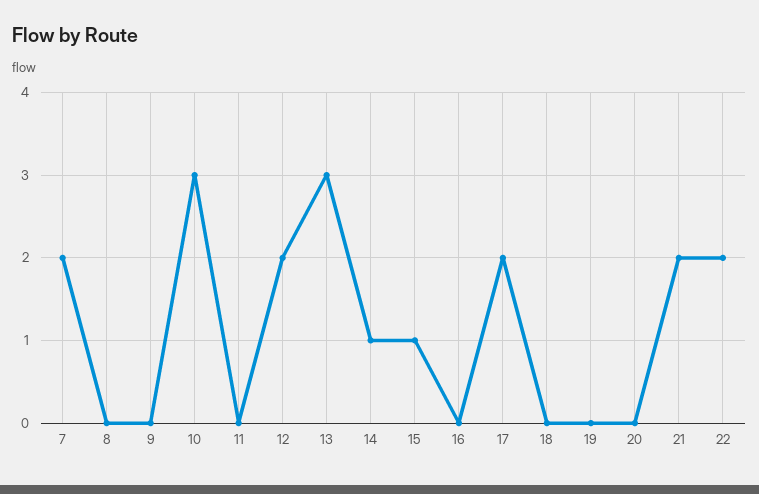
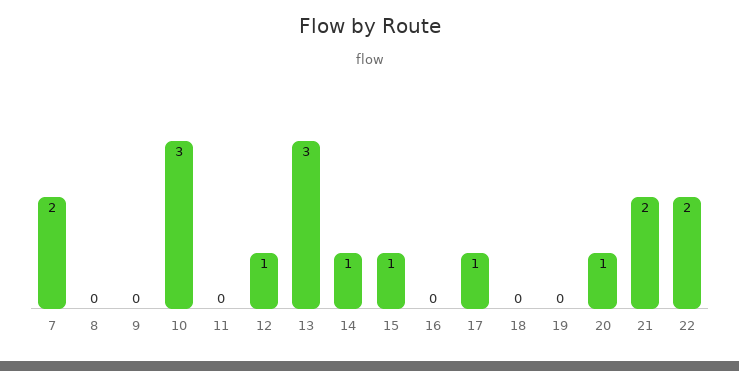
  {
    "7": 2,
    "8": 0,
    "9": 0,
    "10": 3,
    "11": 0,
-   "12": 2,
+   "12": 1,
    "13": 3,
    "14": 1,
    "15": 1,
    "16": 0,
-   "17": 2,
+   "17": 1,
    "18": 0,
    "19": 0,
-   "20": 0,
+   "20": 1,
    "21": 2,
    "22": 2
  }

